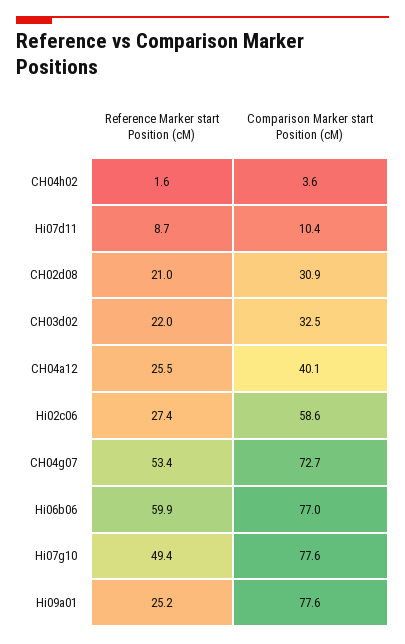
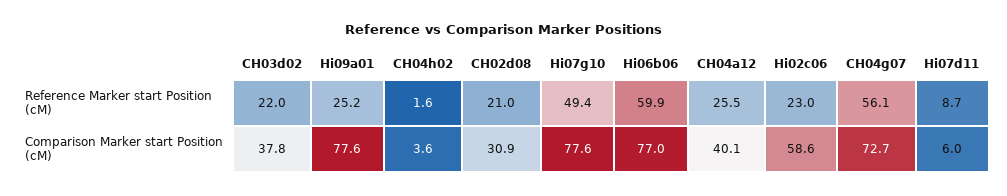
  {
    "Reference Marker start Position (cM)": {
      "CH04h02": 1.6,
      "Hi07d11": 8.7,
      "CH02d08": 21,
      "CH03d02": 22,
      "CH04a12": 25.5,
-     "Hi02c06": 27.4,
+     "Hi02c06": 23,
-     "CH04g07": 53.4,
+     "CH04g07": 56.1,
      "Hi06b06": 59.9,
      "Hi07g10": 49.4,
      "Hi09a01": 25.2
    },
    "Comparison Marker start Position (cM)": {
      "CH04h02": 3.6,
-     "Hi07d11": 10.4,
+     "Hi07d11": 6,
      "CH02d08": 30.9,
-     "CH03d02": 32.5,
+     "CH03d02": 37.8,
      "CH04a12": 40.1,
      "Hi02c06": 58.6,
      "CH04g07": 72.7,
      "Hi06b06": 77,
      "Hi07g10": 77.6,
      "Hi09a01": 77.6
    }
  }

